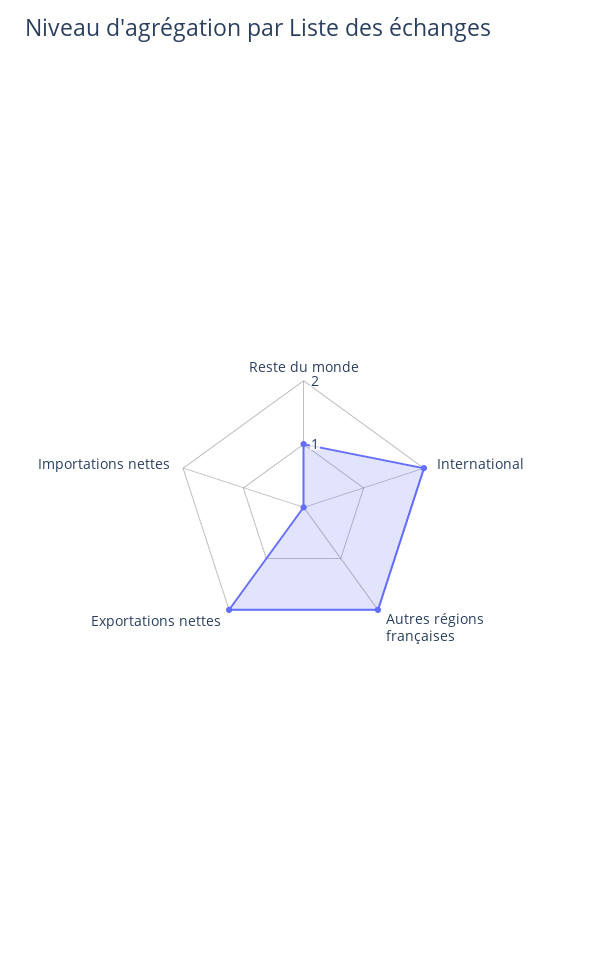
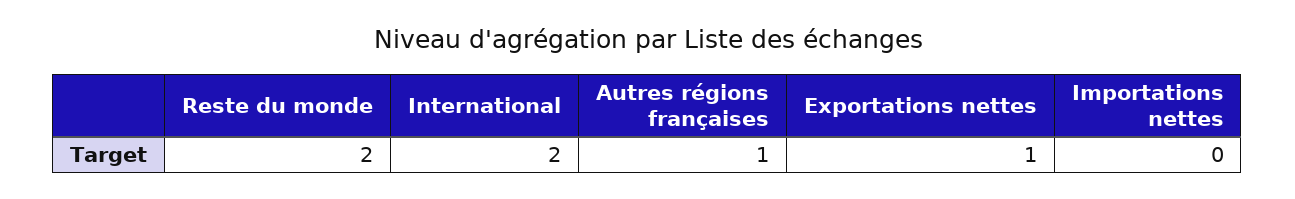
  {
-   "Reste du monde": 1,
+   "Reste du monde": 2,
    "International": 2,
-   "Autres régions françaises": 2,
+   "Autres régions françaises": 1,
-   "Exportations nettes": 2,
+   "Exportations nettes": 1,
    "Importations nettes": 0
  }

